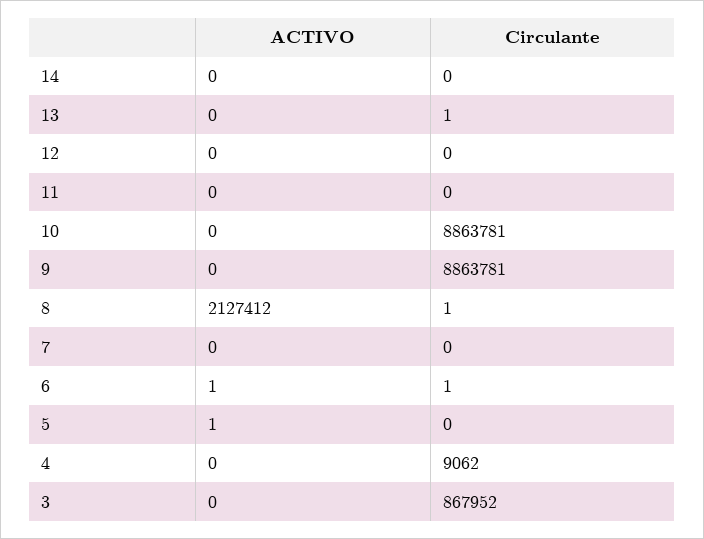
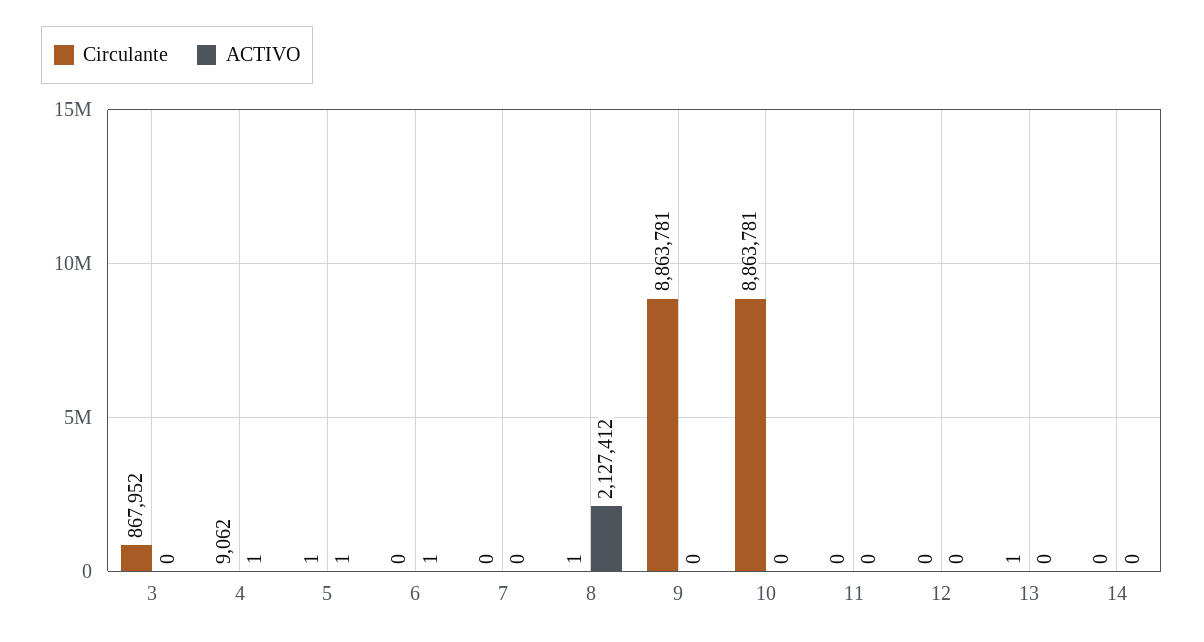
  {
    "ACTIVO": {
      "14": 0,
      "13": 0,
      "12": 0,
      "11": 0,
      "10": 0,
      "9": 0,
      "8": 2127412,
      "7": 0,
      "6": 1,
      "5": 1,
-     "4": 0,
+     "4": 1,
      "3": 0
    },
    "Circulante": {
      "14": 0,
      "13": 1,
      "12": 0,
      "11": 0,
      "10": 8863781,
      "9": 8863781,
      "8": 1,
      "7": 0,
-     "6": 1,
+     "6": 0,
-     "5": 0,
+     "5": 1,
      "4": 9062,
      "3": 867952
    }
  }

